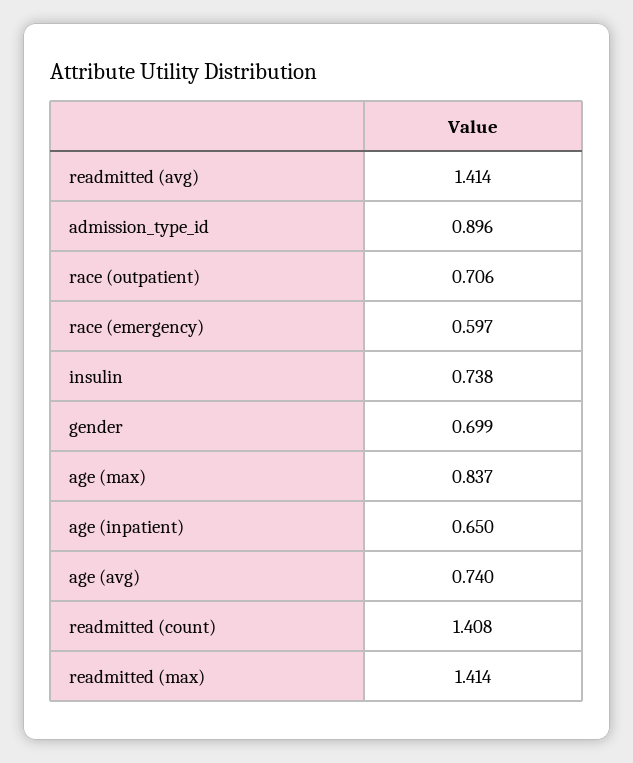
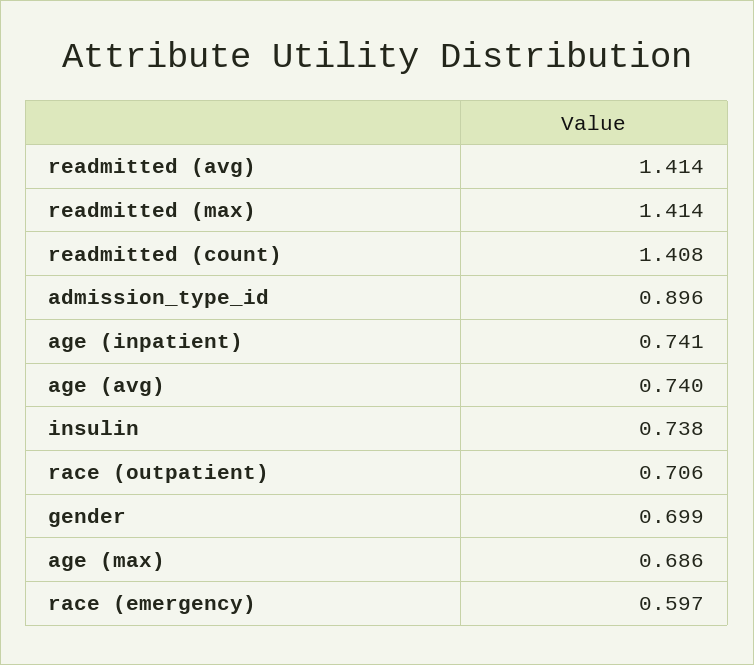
  {
    "readmitted (avg)": 1.414,
    "admission_type_id": 0.896,
    "race (outpatient)": 0.706,
    "race (emergency)": 0.597,
    "insulin": 0.738,
    "gender": 0.699,
-   "age (max)": 0.837,
+   "age (max)": 0.686,
-   "age (inpatient)": 0.65,
+   "age (inpatient)": 0.741,
    "age (avg)": 0.74,
    "readmitted (count)": 1.408,
    "readmitted (max)": 1.414
  }

